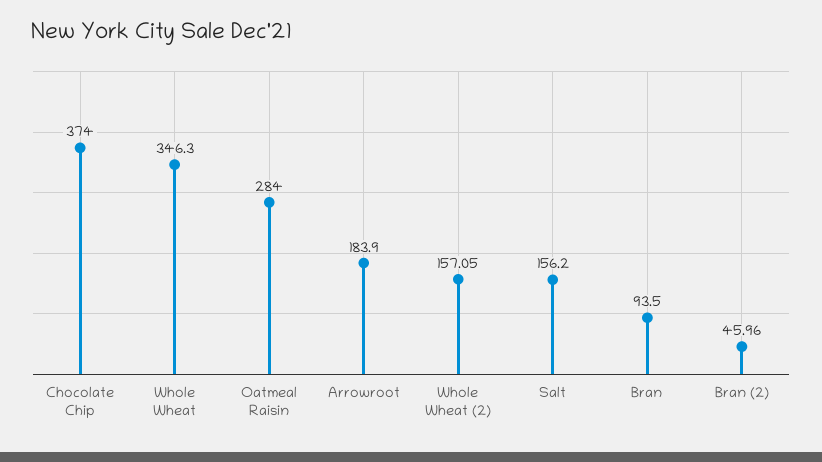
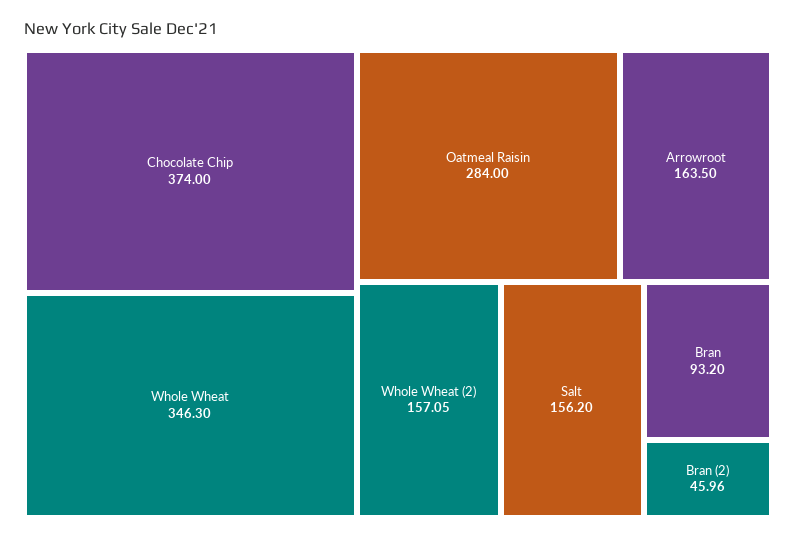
  {
    "Chocolate Chip": 374,
    "Whole Wheat": 346.3,
    "Oatmeal Raisin": 284,
-   "Arrowroot": 183.9,
+   "Arrowroot": 163.5,
    "Whole Wheat (2)": 157.05,
    "Salt": 156.2,
-   "Bran": 93.5,
+   "Bran": 93.2,
    "Bran (2)": 45.96
  }

